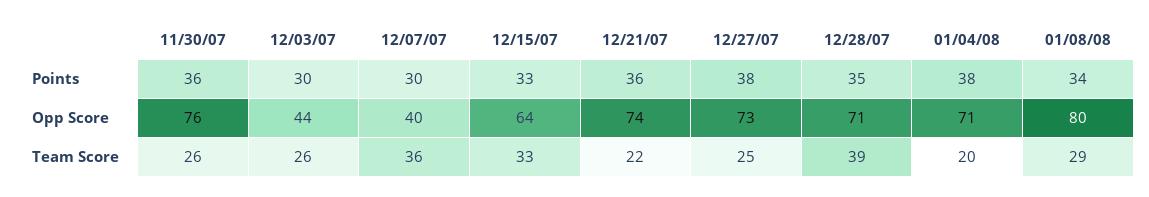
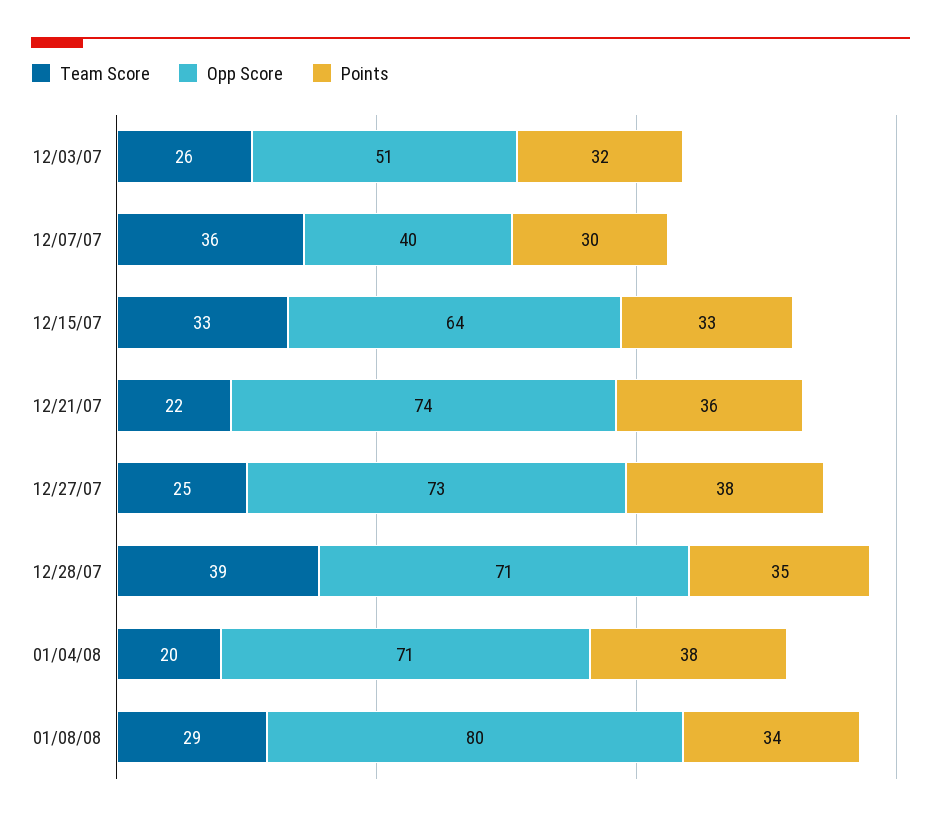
  {
    "Points": {
-     "11/30/07": 36,
-     "12/03/07": 30,
+     "12/03/07": 32,
      "12/07/07": 30,
      "12/15/07": 33,
      "12/21/07": 36,
      "12/27/07": 38,
      "12/28/07": 35,
      "01/04/08": 38,
      "01/08/08": 34
    },
    "Opp Score": {
-     "11/30/07": 76,
-     "12/03/07": 44,
+     "12/03/07": 51,
      "12/07/07": 40,
      "12/15/07": 64,
      "12/21/07": 74,
      "12/27/07": 73,
      "12/28/07": 71,
      "01/04/08": 71,
      "01/08/08": 80
    },
    "Team Score": {
-     "11/30/07": 26,
      "12/03/07": 26,
      "12/07/07": 36,
      "12/15/07": 33,
      "12/21/07": 22,
      "12/27/07": 25,
      "12/28/07": 39,
      "01/04/08": 20,
      "01/08/08": 29
    }
  }

